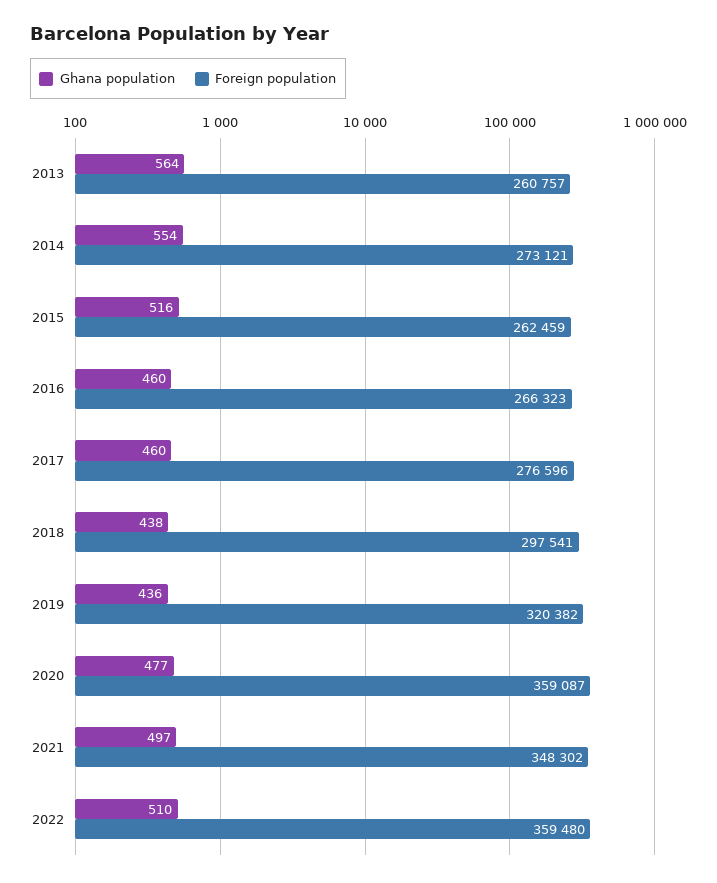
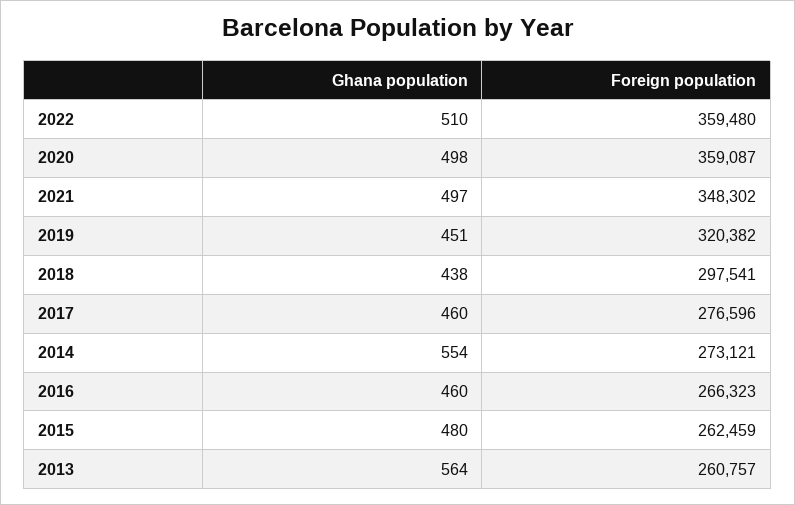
  {
    "Ghana population": {
      "2013": 564,
      "2014": 554,
-     "2015": 516,
+     "2015": 480,
      "2016": 460,
      "2017": 460,
      "2018": 438,
-     "2019": 436,
+     "2019": 451,
-     "2020": 477,
+     "2020": 498,
      "2021": 497,
      "2022": 510
    },
    "Foreign population": {
      "2013": 260757,
      "2014": 273121,
      "2015": 262459,
      "2016": 266323,
      "2017": 276596,
      "2018": 297541,
      "2019": 320382,
      "2020": 359087,
      "2021": 348302,
      "2022": 359480
    }
  }

